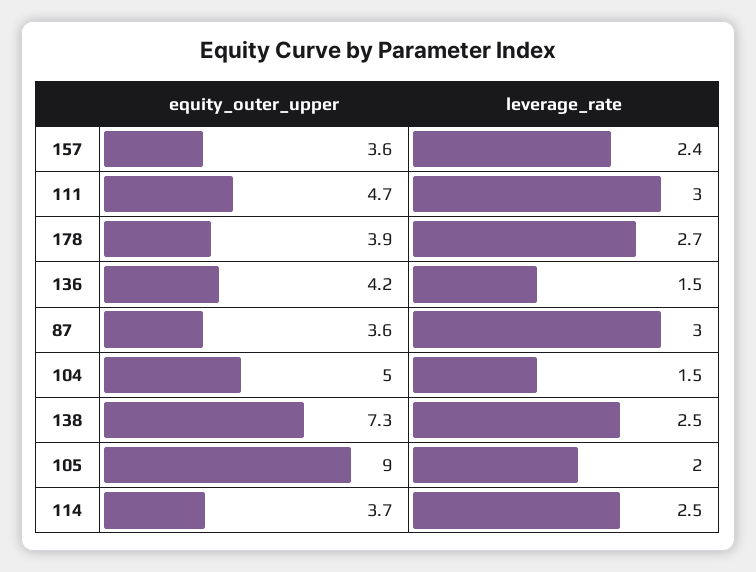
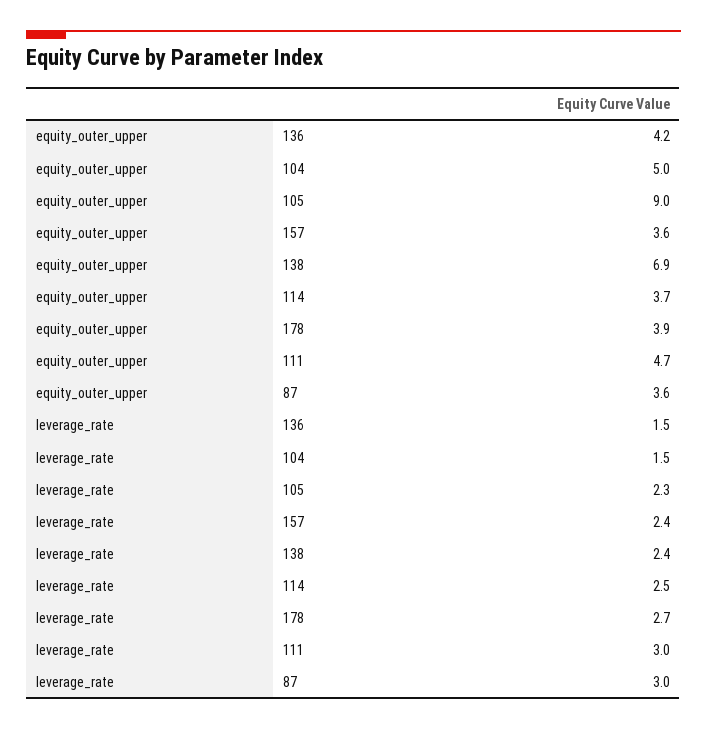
  {
    "equity_outer_upper": {
      "157": 3.6,
      "111": 4.7,
      "178": 3.9,
      "136": 4.2,
      "87": 3.6,
      "104": 5,
-     "138": 7.3,
+     "138": 6.9,
      "105": 9,
      "114": 3.7
    },
    "leverage_rate": {
      "157": 2.4,
      "111": 3,
      "178": 2.7,
      "136": 1.5,
      "87": 3,
      "104": 1.5,
-     "138": 2.5,
+     "138": 2.4,
-     "105": 2,
+     "105": 2.3,
      "114": 2.5
    }
  }

